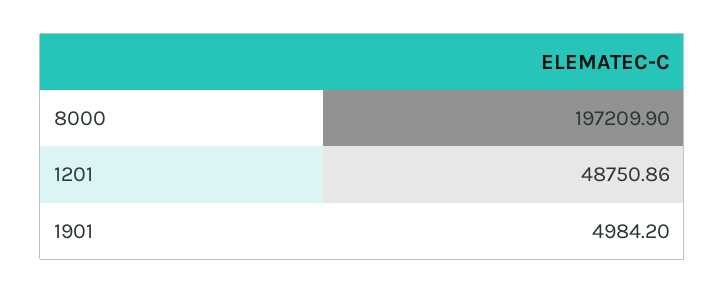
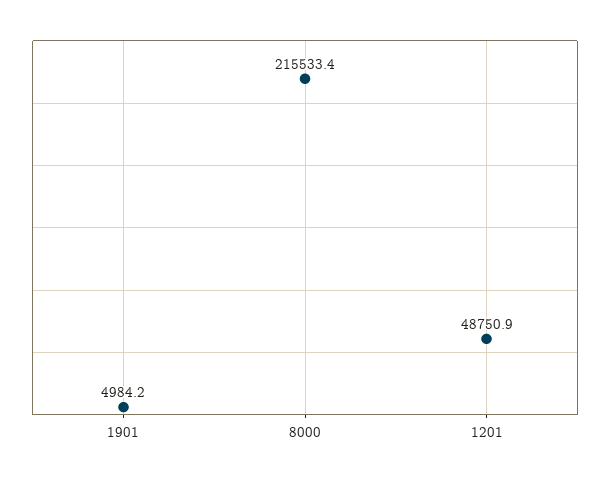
  {
-   "8000": 197209.9,
+   "8000": 215533.4,
    "1201": 48750.86,
    "1901": 4984.2
  }

